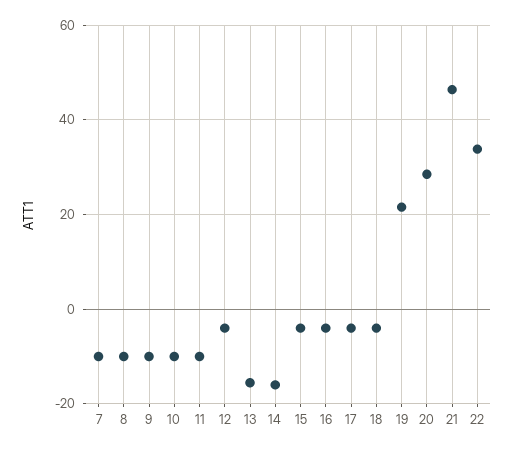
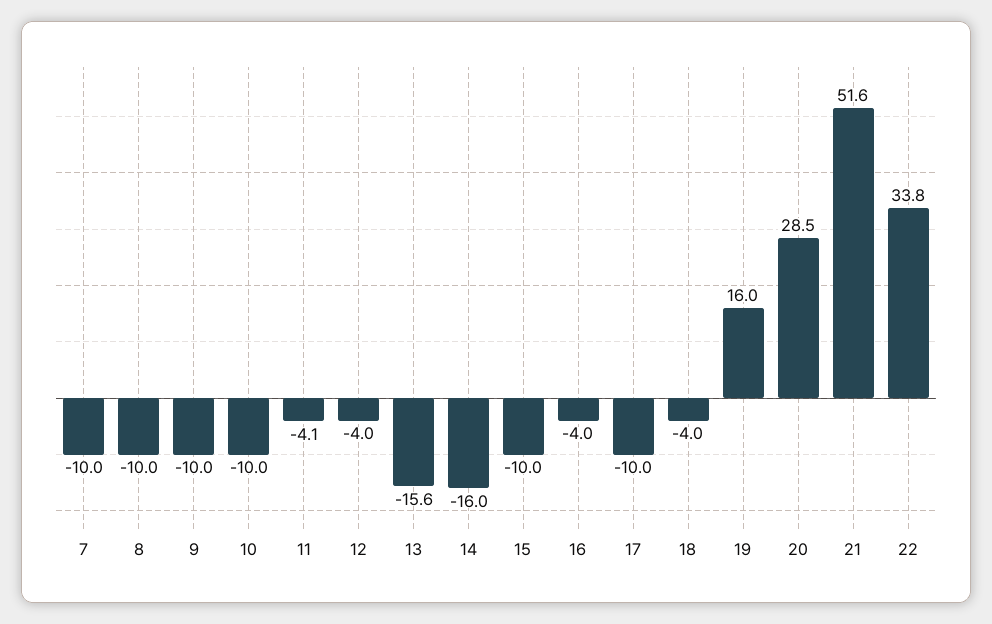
  {
    "7": -10,
    "8": -10,
    "9": -10,
    "10": -10,
-   "11": -10,
+   "11": -4.1,
    "12": -4,
    "13": -15.6,
    "14": -16,
-   "15": -4,
+   "15": -10,
    "16": -4,
-   "17": -4,
+   "17": -10,
    "18": -4,
-   "19": 22,
+   "19": 16,
    "20": 28.5,
-   "21": 46,
+   "21": 51.6,
    "22": 33.8
  }

